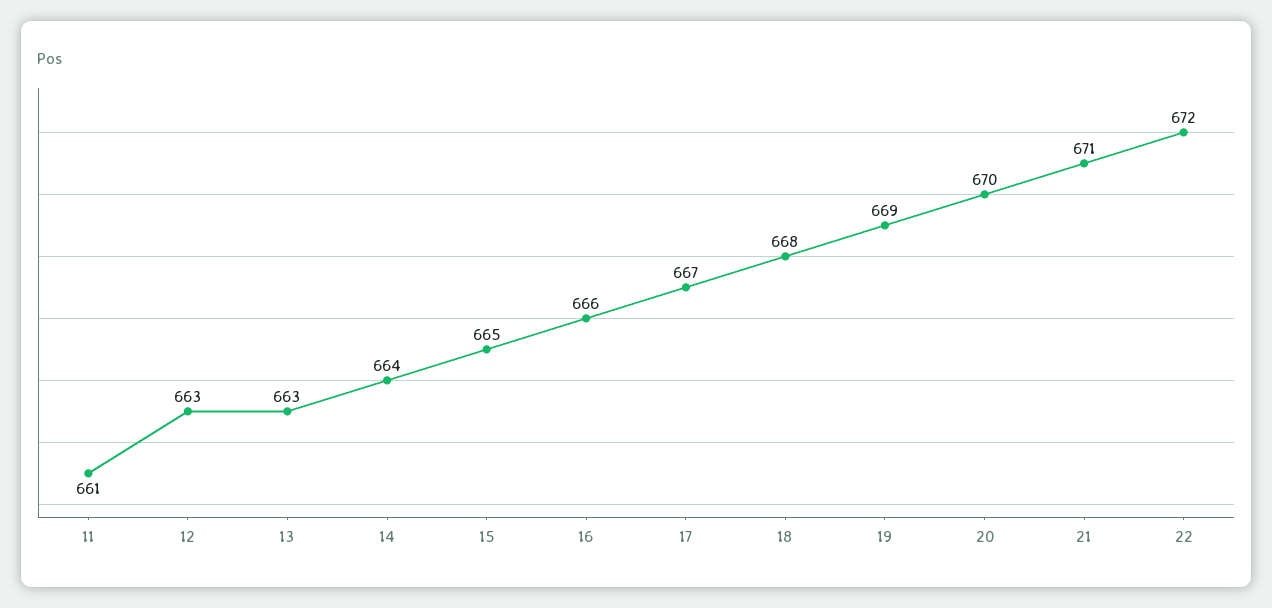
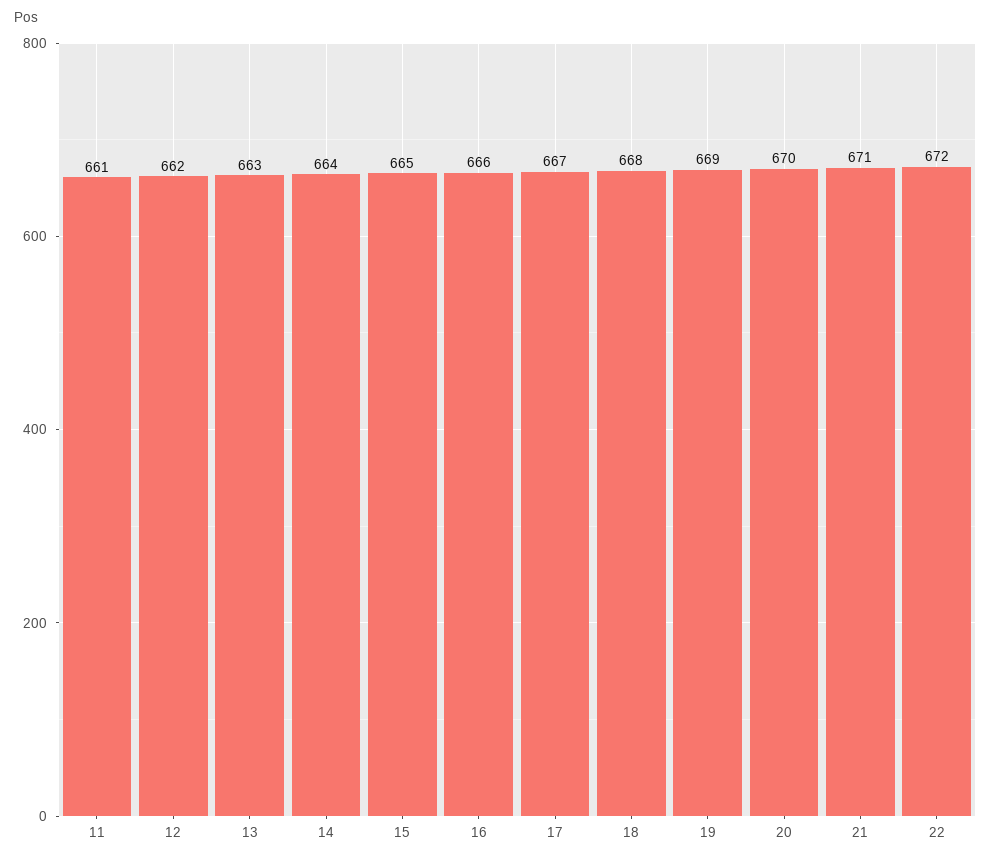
  {
    "11": 661,
-   "12": 663,
+   "12": 662,
    "13": 663,
    "14": 664,
    "15": 665,
    "16": 666,
    "17": 667,
    "18": 668,
    "19": 669,
    "20": 670,
    "21": 671,
    "22": 672
  }

